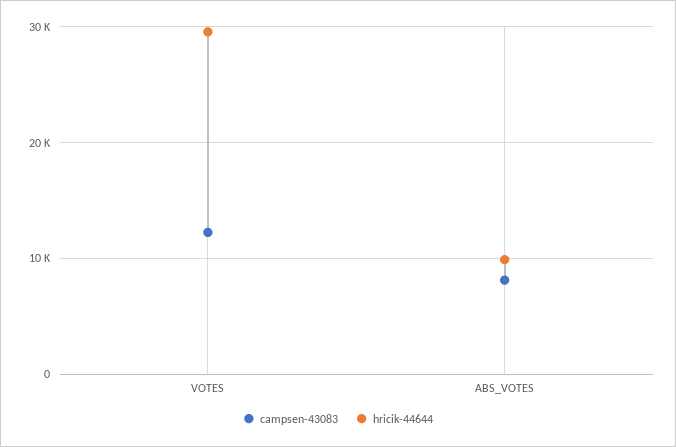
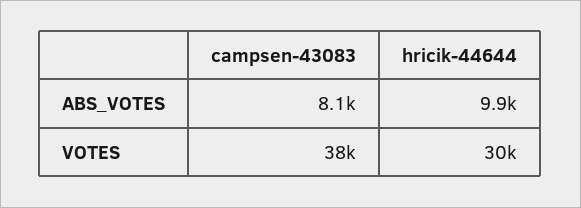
  {
    "campsen-43083": {
-     "VOTES": 12000,
+     "VOTES": 38000,
      "ABS_VOTES": 8100
    },
    "hricik-44644": {
      "VOTES": 30000,
      "ABS_VOTES": 9900
    }
  }

